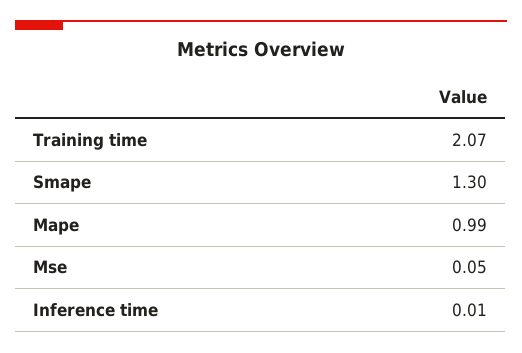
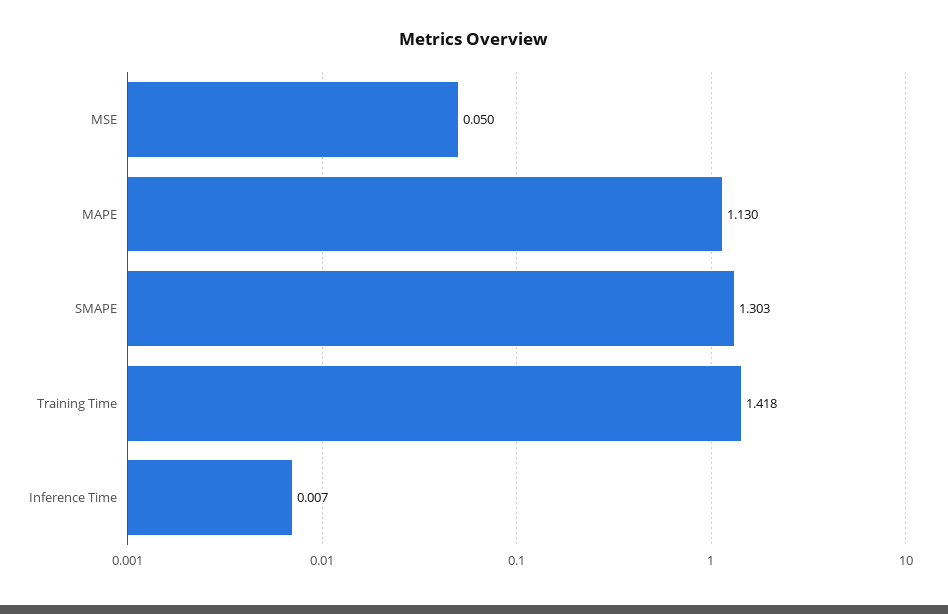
  {
-   "Training time": 2.07,
+   "Training time": 1.418,
    "Smape": 1.303,
-   "Mape": 0.99,
+   "Mape": 1.13,
    "Mse": 0.05,
    "Inference time": 0.007
  }

